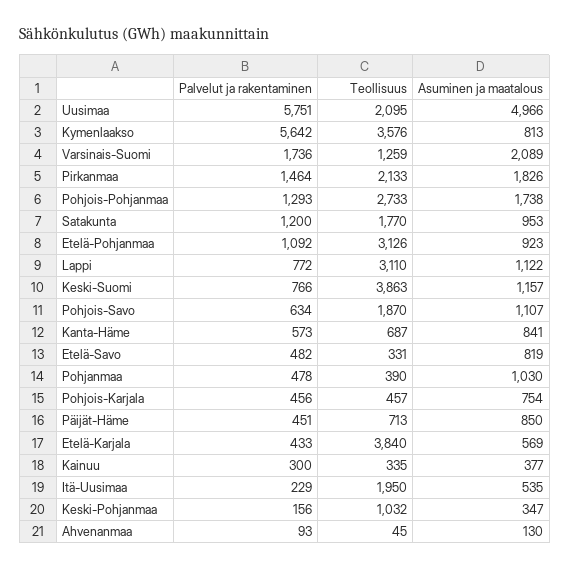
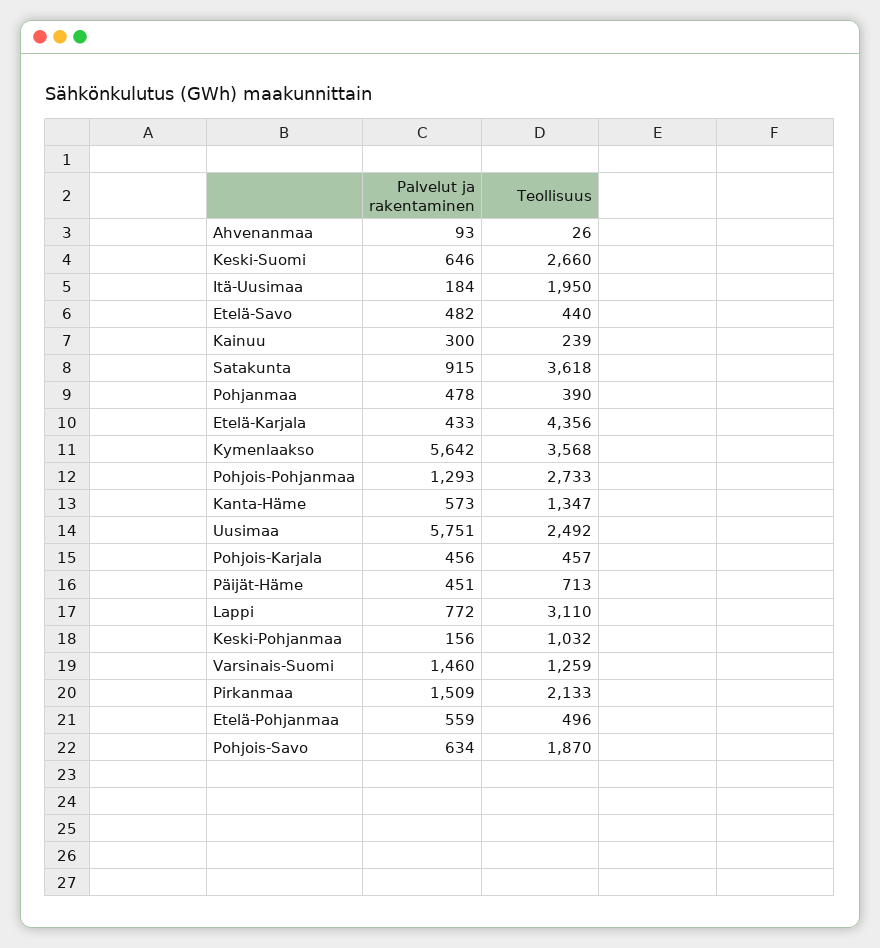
  {
    "Palvelut ja rakentaminen": {
      "Uusimaa": 5751,
      "Kymenlaakso": 5642,
-     "Varsinais-Suomi": 1736,
+     "Varsinais-Suomi": 1460,
-     "Pirkanmaa": 1464,
+     "Pirkanmaa": 1509,
      "Pohjois-Pohjanmaa": 1293,
-     "Satakunta": 1200,
+     "Satakunta": 915,
-     "Etelä-Pohjanmaa": 1092,
+     "Etelä-Pohjanmaa": 559,
      "Lappi": 772,
-     "Keski-Suomi": 766,
+     "Keski-Suomi": 646,
      "Pohjois-Savo": 634,
      "Kanta-Häme": 573,
      "Etelä-Savo": 482,
      "Pohjanmaa": 478,
      "Pohjois-Karjala": 456,
      "Päijät-Häme": 451,
      "Etelä-Karjala": 433,
      "Kainuu": 300,
-     "Itä-Uusimaa": 229,
+     "Itä-Uusimaa": 184,
      "Keski-Pohjanmaa": 156,
      "Ahvenanmaa": 93
    },
    "Teollisuus": {
-     "Uusimaa": 2095,
+     "Uusimaa": 2492,
-     "Kymenlaakso": 3576,
+     "Kymenlaakso": 3568,
      "Varsinais-Suomi": 1259,
      "Pirkanmaa": 2133,
      "Pohjois-Pohjanmaa": 2733,
-     "Satakunta": 1770,
+     "Satakunta": 3618,
-     "Etelä-Pohjanmaa": 3126,
+     "Etelä-Pohjanmaa": 496,
      "Lappi": 3110,
-     "Keski-Suomi": 3863,
+     "Keski-Suomi": 2660,
      "Pohjois-Savo": 1870,
-     "Kanta-Häme": 687,
+     "Kanta-Häme": 1347,
-     "Etelä-Savo": 331,
+     "Etelä-Savo": 440,
      "Pohjanmaa": 390,
      "Pohjois-Karjala": 457,
      "Päijät-Häme": 713,
-     "Etelä-Karjala": 3840,
+     "Etelä-Karjala": 4356,
-     "Kainuu": 335,
+     "Kainuu": 239,
      "Itä-Uusimaa": 1950,
      "Keski-Pohjanmaa": 1032,
-     "Ahvenanmaa": 45
+     "Ahvenanmaa": 26
-   },
+   }
-   "Asuminen ja maatalous": {
-     "Uusimaa": 4966,
-     "Kymenlaakso": 813,
-     "Varsinais-Suomi": 2089,
-     "Pirkanmaa": 1826,
-     "Pohjois-Pohjanmaa": 1738,
-     "Satakunta": 953,
-     "Etelä-Pohjanmaa": 923,
-     "Lappi": 1122,
-     "Keski-Suomi": 1157,
-     "Pohjois-Savo": 1107,
-     "Kanta-Häme": 841,
-     "Etelä-Savo": 819,
-     "Pohjanmaa": 1030,
-     "Pohjois-Karjala": 754,
-     "Päijät-Häme": 850,
-     "Etelä-Karjala": 569,
-     "Kainuu": 377,
-     "Itä-Uusimaa": 535,
-     "Keski-Pohjanmaa": 347,
-     "Ahvenanmaa": 130
-   }
  }

